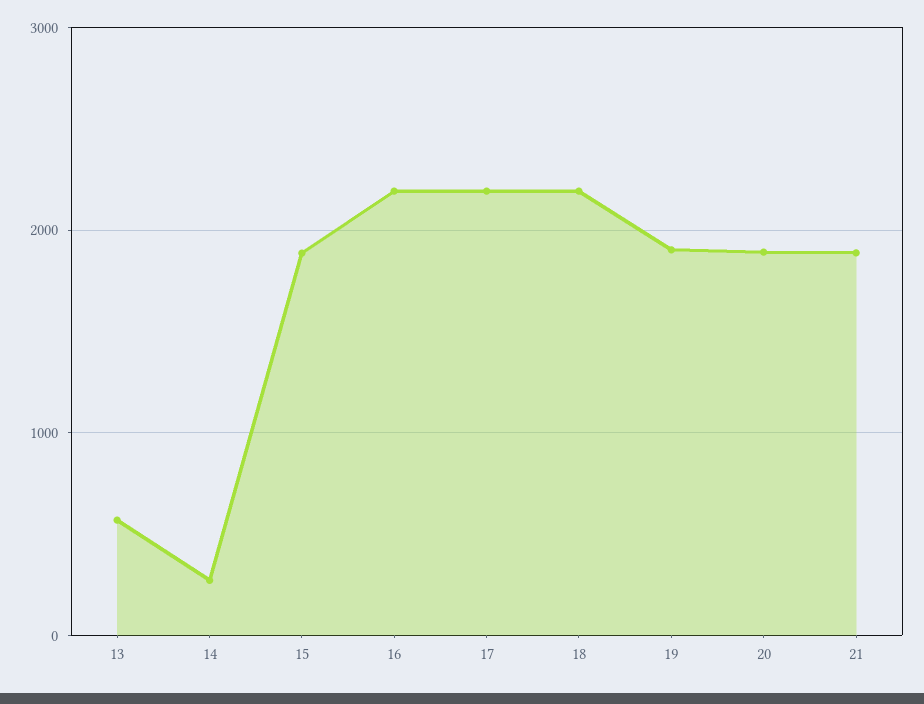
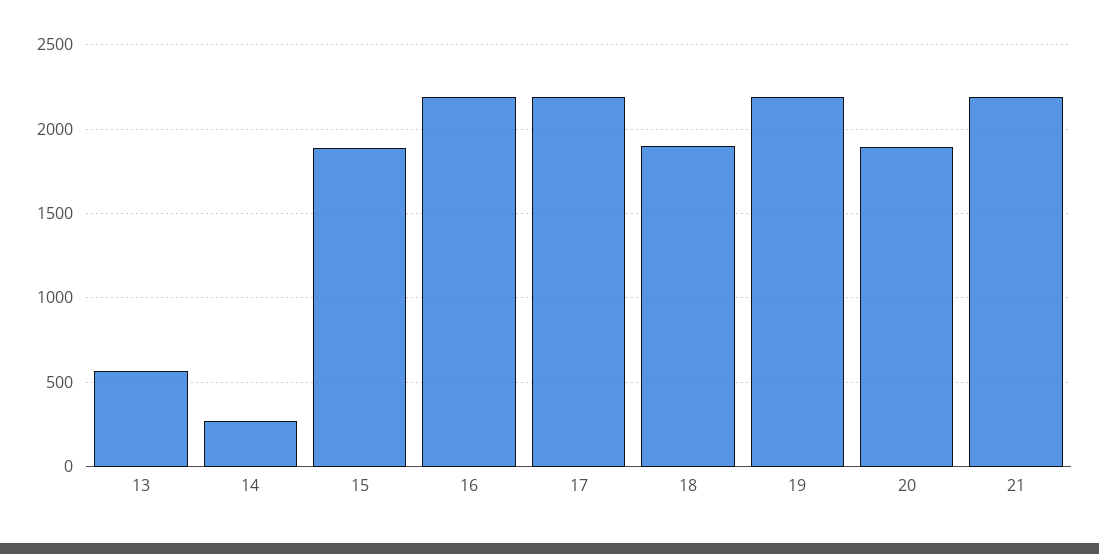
  {
    "13": 550,
    "14": 250,
    "15": 1900,
    "16": 2200,
    "17": 2200,
-   "18": 2200,
+   "18": 1900,
-   "19": 1900,
+   "19": 2200,
    "20": 1900,
-   "21": 1900
+   "21": 2200
  }

